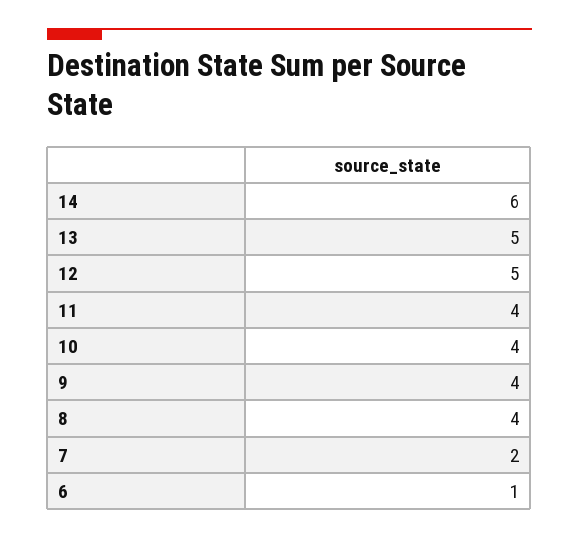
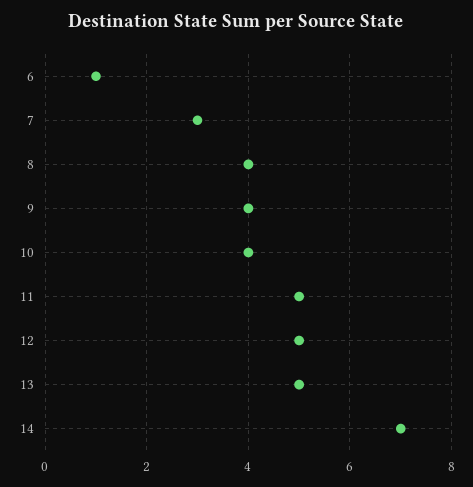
  {
-   "14": 6,
+   "14": 7,
    "13": 5,
    "12": 5,
-   "11": 4,
+   "11": 5,
    "10": 4,
    "9": 4,
    "8": 4,
-   "7": 2,
+   "7": 3,
    "6": 1
  }

